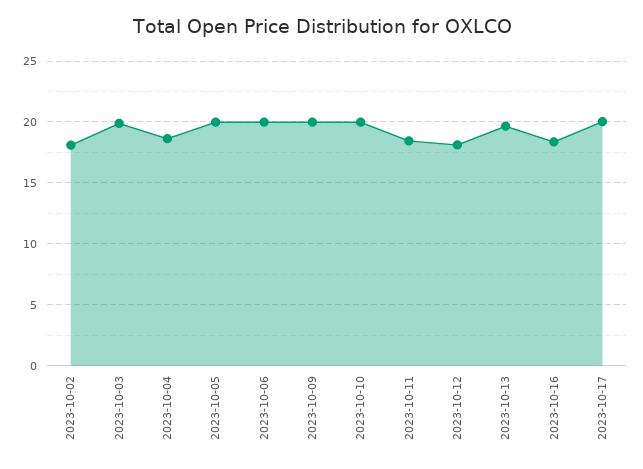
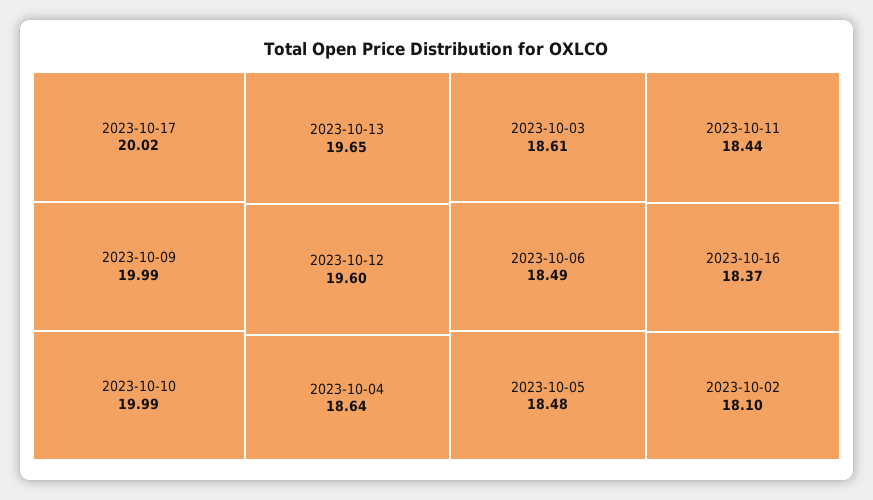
  {
    "2023-10-02": 18.1,
-   "2023-10-03": 20,
+   "2023-10-03": 18.61,
    "2023-10-04": 18.64,
-   "2023-10-05": 20,
+   "2023-10-05": 18.48,
-   "2023-10-06": 20,
+   "2023-10-06": 18.49,
    "2023-10-09": 19.99,
    "2023-10-10": 19.99,
    "2023-10-11": 18.44,
-   "2023-10-12": 18,
+   "2023-10-12": 19.6,
    "2023-10-13": 19.65,
    "2023-10-16": 18.37,
    "2023-10-17": 20.02
  }

